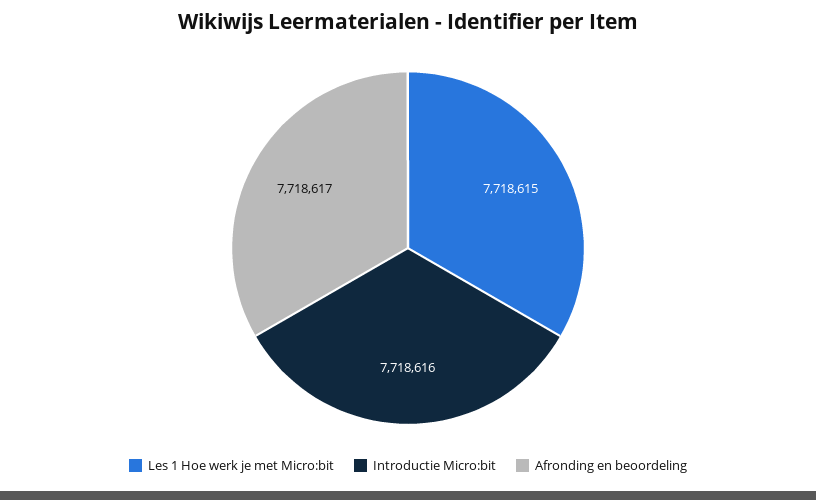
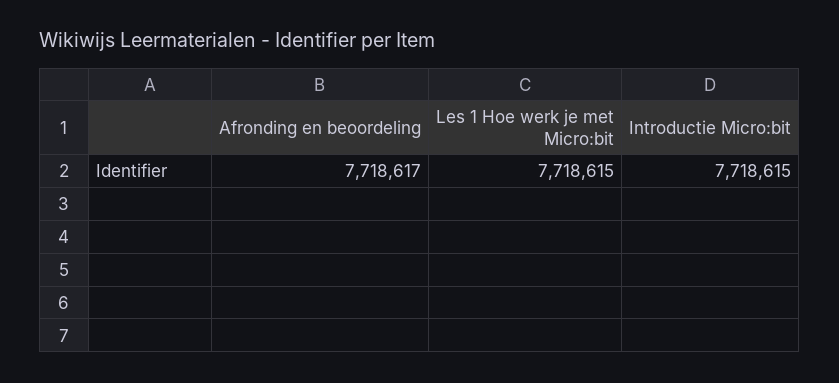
  {
    "Les 1 Hoe werk je met Micro:bit": 7718615,
-   "Introductie Micro:bit": 7718616,
+   "Introductie Micro:bit": 7718615,
    "Afronding en beoordeling": 7718617
  }

